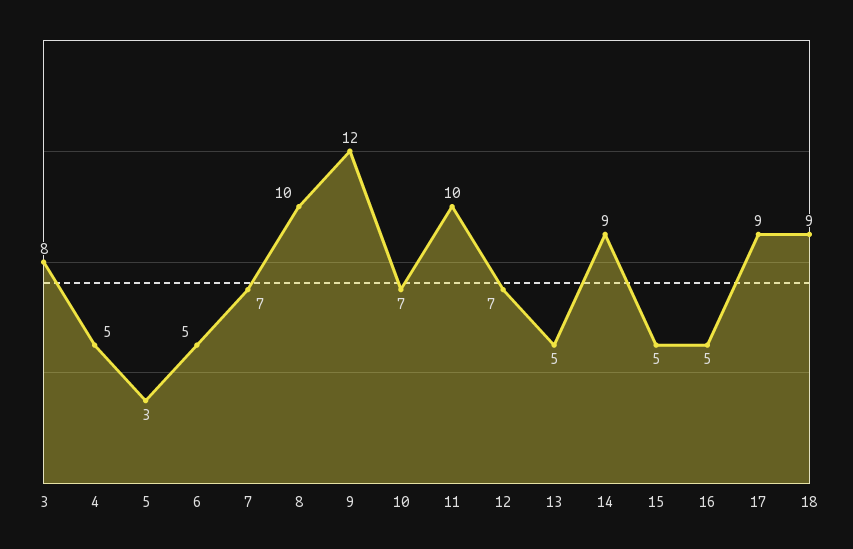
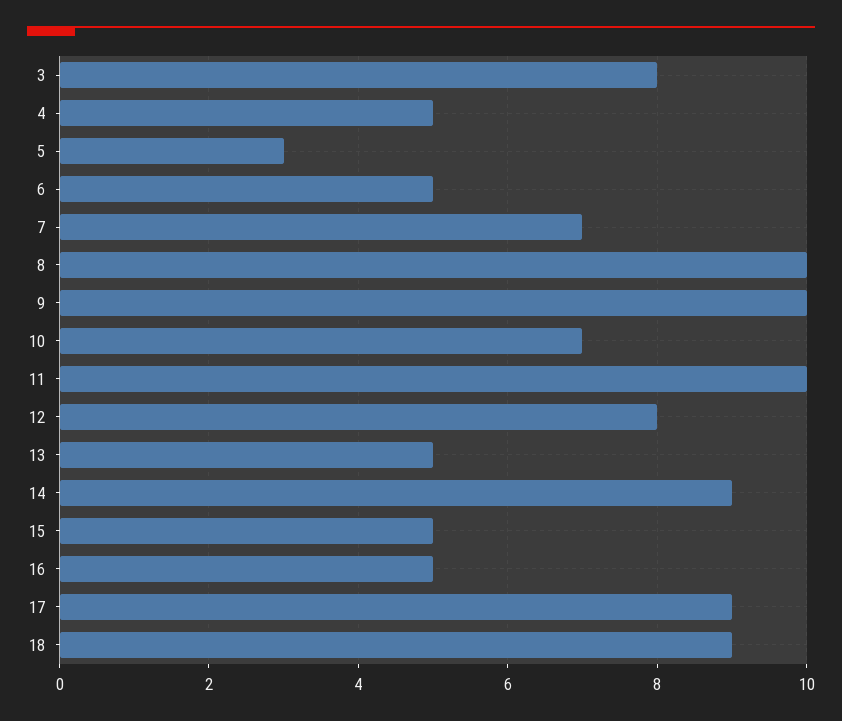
  {
    "3": 8,
    "4": 5,
    "5": 3,
    "6": 5,
    "7": 7,
    "8": 10,
-   "9": 12,
+   "9": 10,
    "10": 7,
    "11": 10,
-   "12": 7,
+   "12": 8,
    "13": 5,
    "14": 9,
    "15": 5,
    "16": 5,
    "17": 9,
    "18": 9
  }

